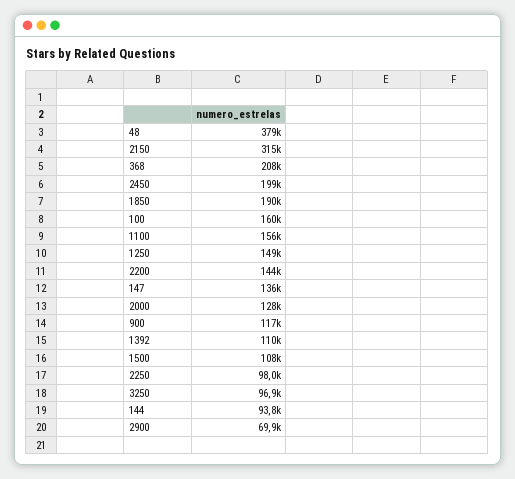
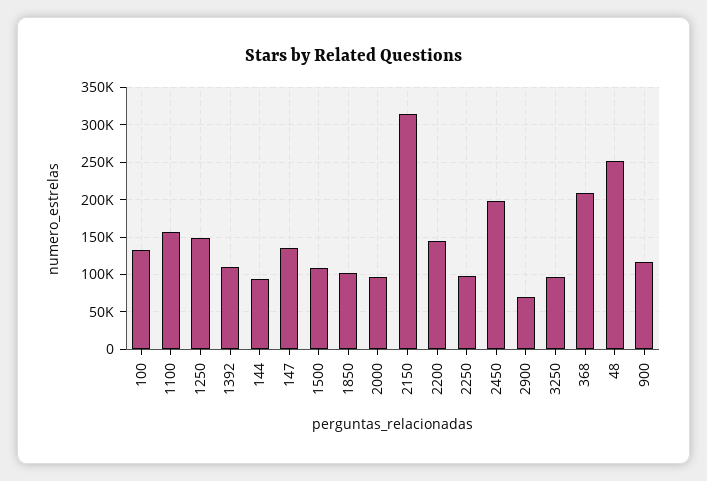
  {
-   "48": 379000,
+   "48": 250000,
    "2150": 315000,
    "368": 208000,
    "2450": 199000,
-   "1850": 190000,
+   "1850": 100000,
-   "100": 160000,
+   "100": 130000,
    "1100": 156000,
    "1250": 149000,
    "2200": 144000,
    "147": 136000,
-   "2000": 128000,
+   "2000": 100000,
    "900": 117000,
    "1392": 110000,
    "1500": 108000,
    "2250": 98000,
    "3250": 96900,
    "144": 93800,
    "2900": 69900
  }

